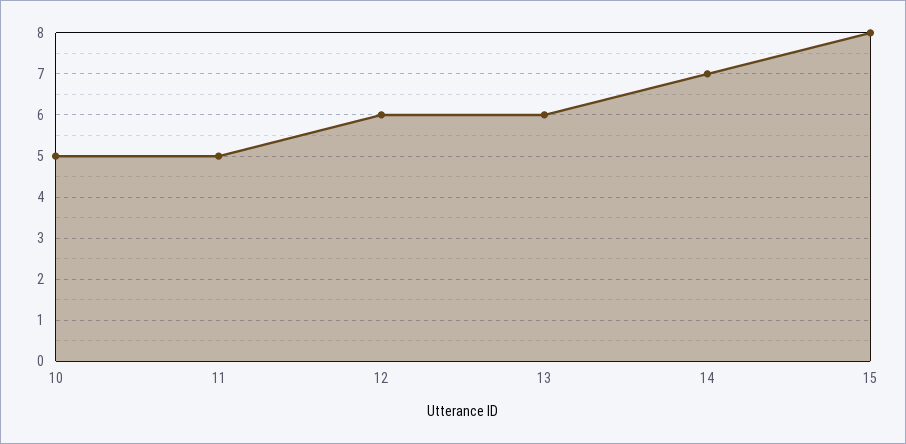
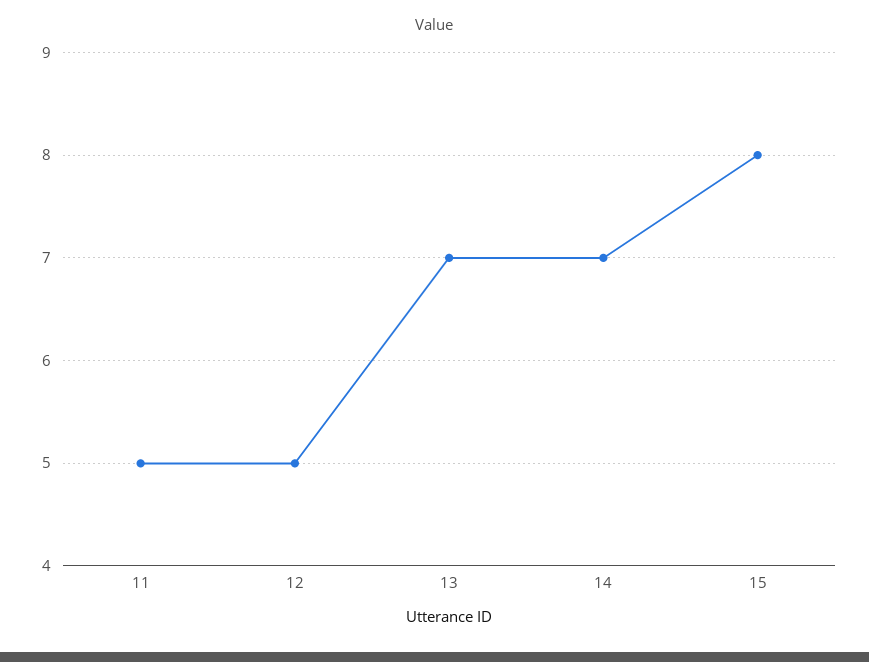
  {
-   "10": 5,
    "11": 5,
-   "12": 6,
+   "12": 5,
-   "13": 6,
+   "13": 7,
    "14": 7,
    "15": 8
  }

